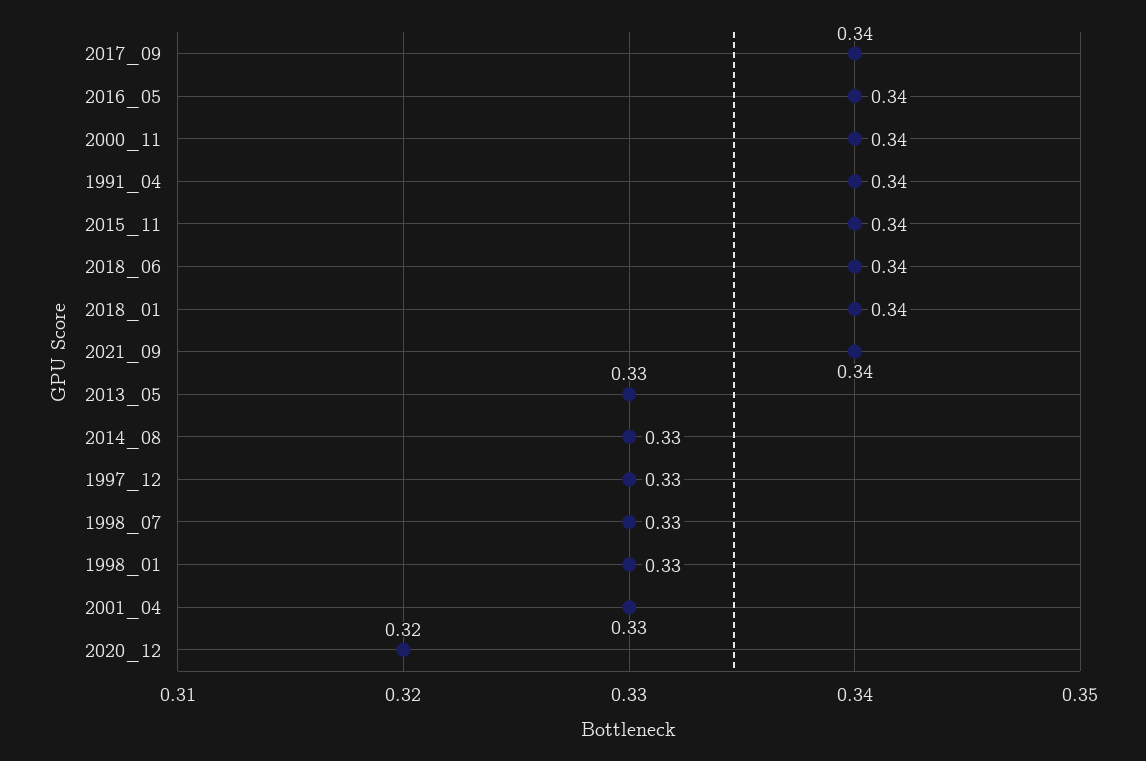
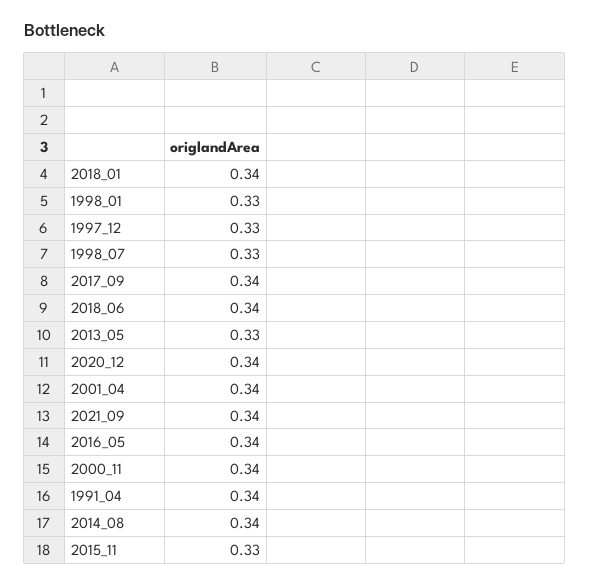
  {
    "2017_09": 0.34,
    "2016_05": 0.34,
    "2000_11": 0.34,
    "1991_04": 0.34,
-   "2015_11": 0.34,
+   "2015_11": 0.33,
    "2018_06": 0.34,
    "2018_01": 0.34,
    "2021_09": 0.34,
    "2013_05": 0.33,
-   "2014_08": 0.33,
+   "2014_08": 0.34,
    "1997_12": 0.33,
    "1998_07": 0.33,
    "1998_01": 0.33,
-   "2001_04": 0.33,
+   "2001_04": 0.34,
-   "2020_12": 0.32
+   "2020_12": 0.34
  }

